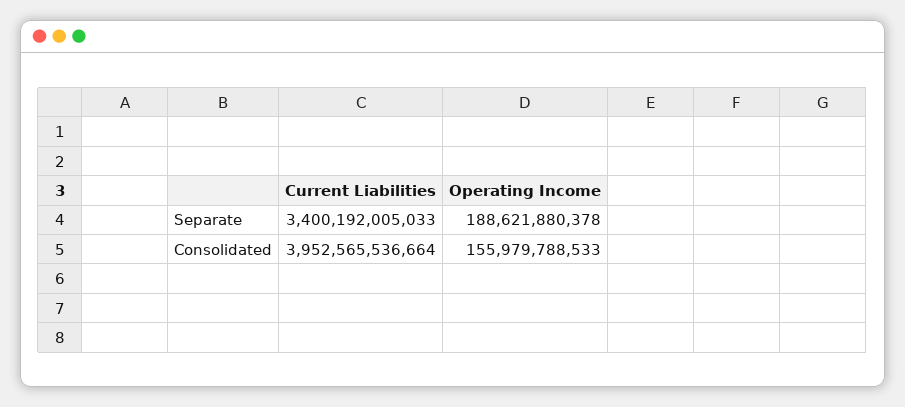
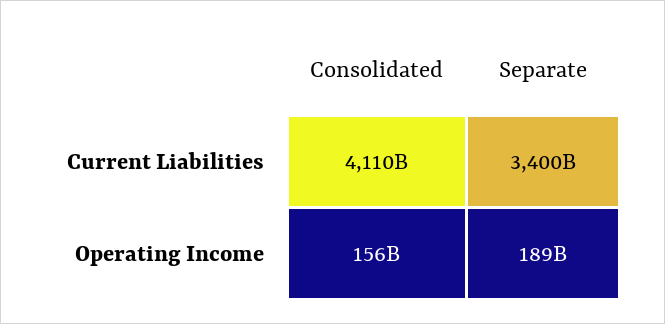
  {
    "Current Liabilities": {
      "Separate": 3400192005033,
-     "Consolidated": 3952565536664
+     "Consolidated": 4110000000000
    },
    "Operating Income": {
      "Separate": 188621880378,
      "Consolidated": 155979788533
    }
  }

